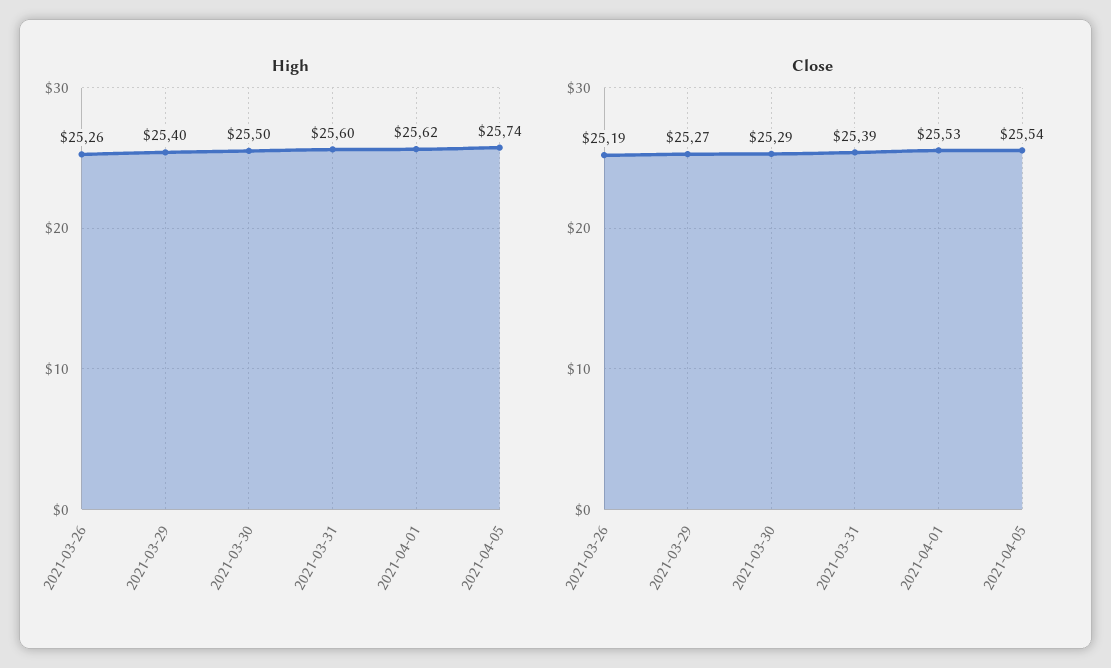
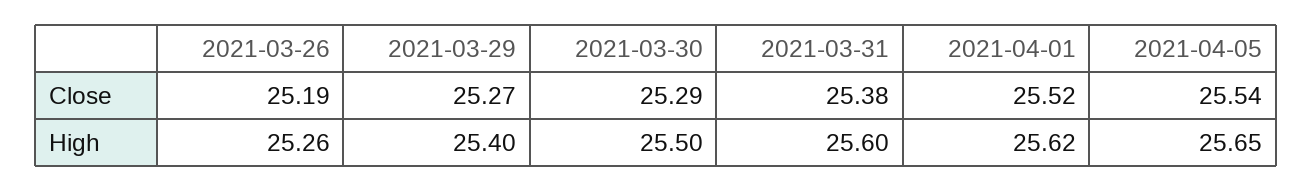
  {
    "High": {
      "2021-03-26": 25.26,
      "2021-03-29": 25.4,
      "2021-03-30": 25.5,
      "2021-03-31": 25.6,
      "2021-04-01": 25.62,
-     "2021-04-05": 25.74
+     "2021-04-05": 25.65
    },
    "Close": {
      "2021-03-26": 25.19,
      "2021-03-29": 25.27,
      "2021-03-30": 25.29,
-     "2021-03-31": 25.39,
+     "2021-03-31": 25.38,
-     "2021-04-01": 25.53,
+     "2021-04-01": 25.52,
      "2021-04-05": 25.54
    }
  }

